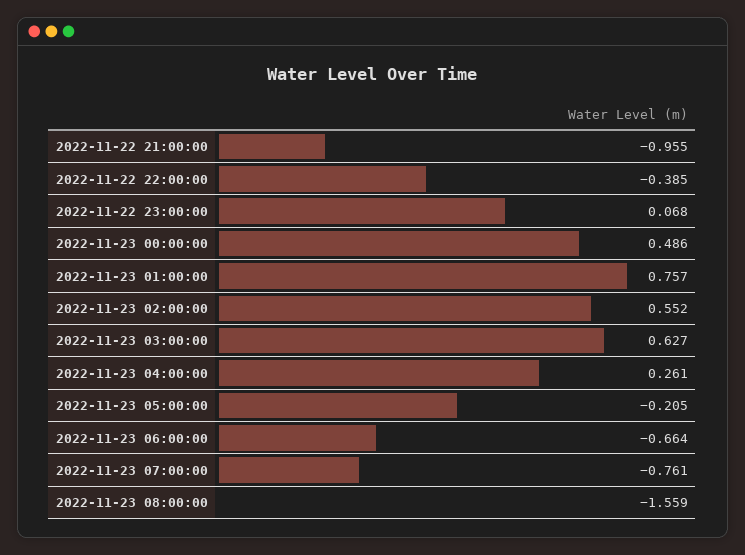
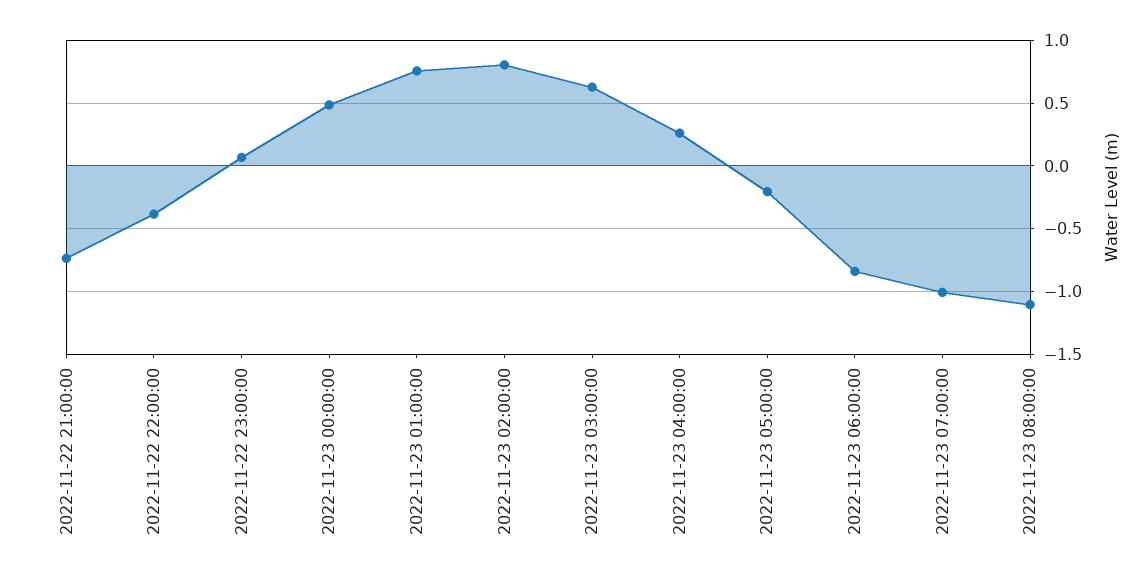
  {
-   "2022-11-22 21:00:00": -0.955,
+   "2022-11-22 21:00:00": -0.75,
    "2022-11-22 22:00:00": -0.385,
    "2022-11-22 23:00:00": 0.068,
    "2022-11-23 00:00:00": 0.486,
    "2022-11-23 01:00:00": 0.757,
-   "2022-11-23 02:00:00": 0.552,
+   "2022-11-23 02:00:00": 0.8,
    "2022-11-23 03:00:00": 0.627,
    "2022-11-23 04:00:00": 0.261,
    "2022-11-23 05:00:00": -0.205,
-   "2022-11-23 06:00:00": -0.664,
+   "2022-11-23 06:00:00": -0.85,
-   "2022-11-23 07:00:00": -0.761,
+   "2022-11-23 07:00:00": -1,
-   "2022-11-23 08:00:00": -1.559
+   "2022-11-23 08:00:00": -1.1
  }

